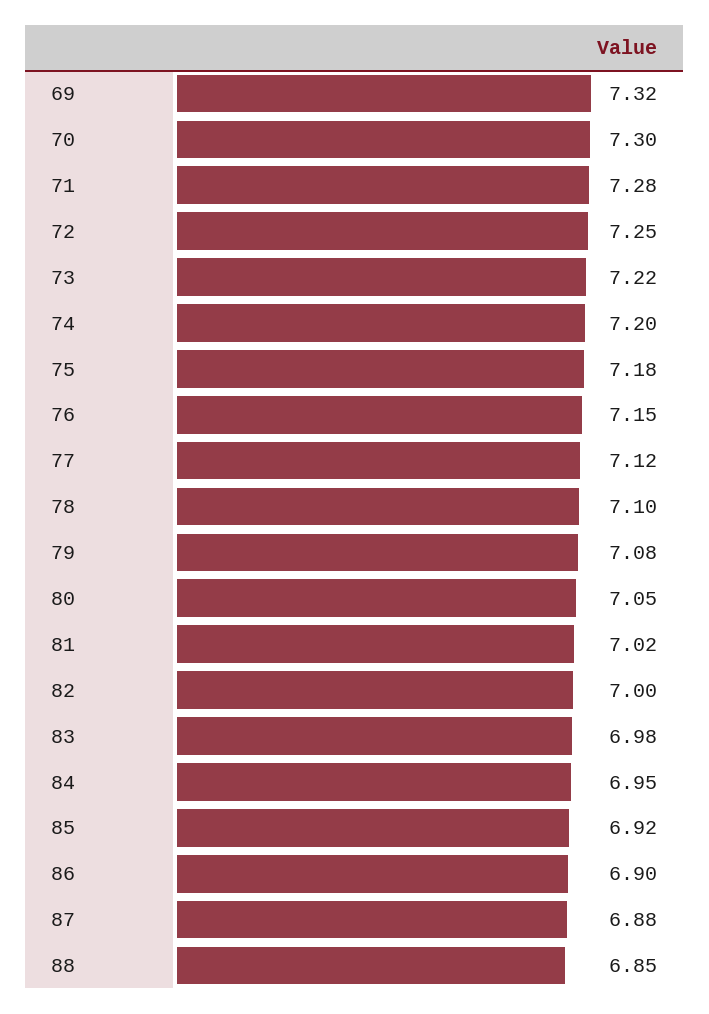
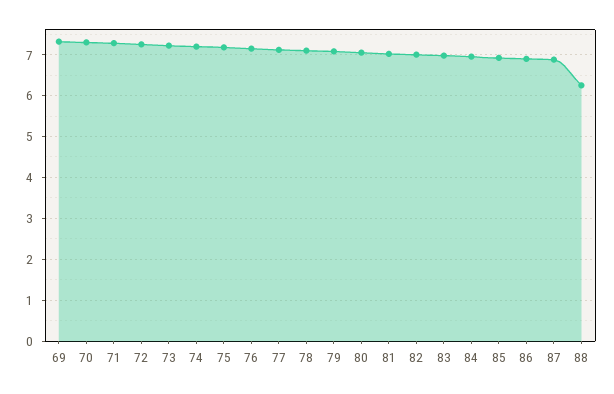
  {
    "69": 7.32,
    "70": 7.3,
    "71": 7.28,
    "72": 7.25,
    "73": 7.22,
    "74": 7.2,
    "75": 7.18,
    "76": 7.15,
    "77": 7.12,
    "78": 7.1,
    "79": 7.08,
    "80": 7.05,
    "81": 7.02,
    "82": 7,
    "83": 6.98,
    "84": 6.95,
    "85": 6.92,
    "86": 6.9,
    "87": 6.88,
-   "88": 6.85
+   "88": 6.2
  }

